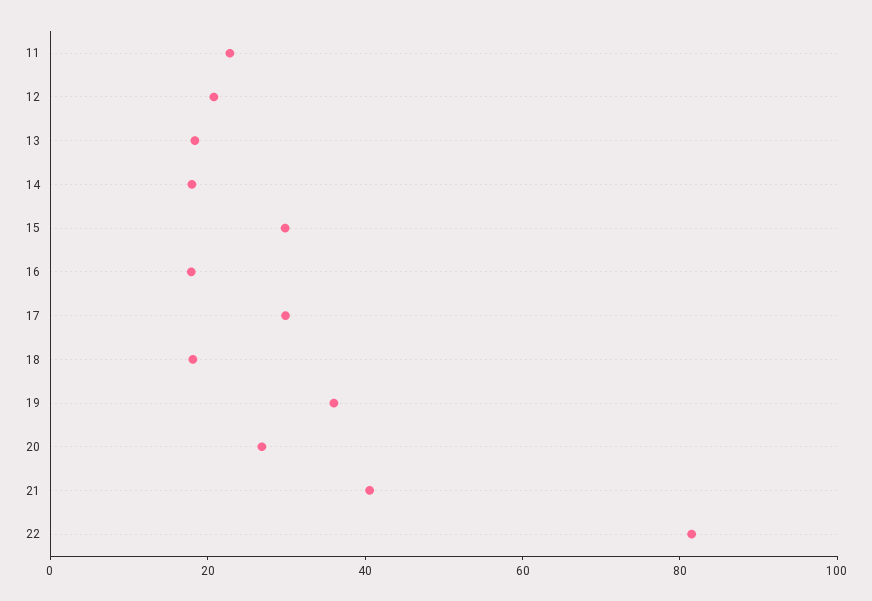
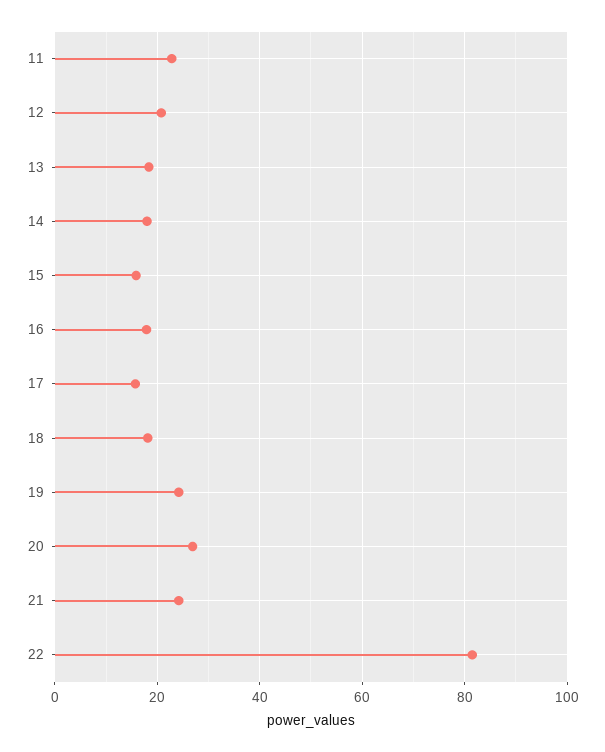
  {
    "11": 22,
    "12": 20,
    "13": 18,
    "14": 18,
-   "15": 30,
+   "15": 16,
    "16": 18,
-   "17": 30,
+   "17": 16,
    "18": 18,
-   "19": 35,
+   "19": 24,
    "20": 26,
-   "21": 40,
+   "21": 24,
    "22": 82
  }

